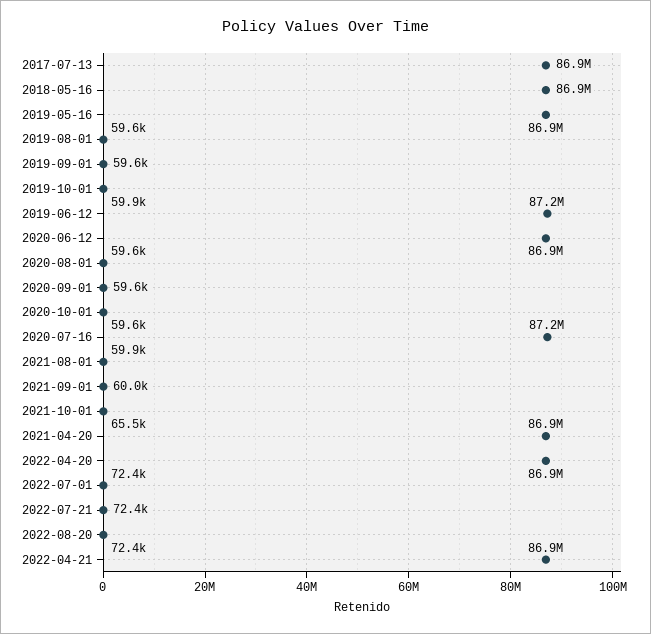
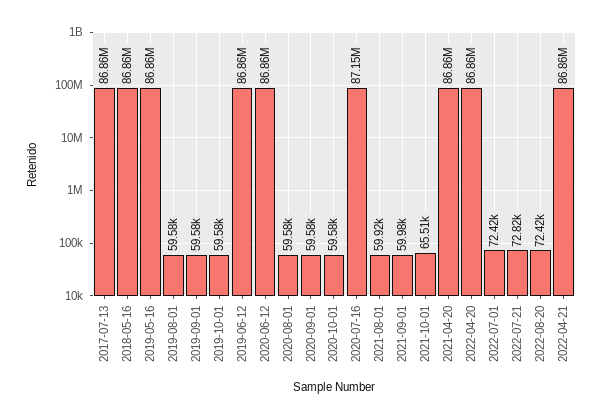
  {
    "2017-07-13": 86860000,
    "2018-05-16": 86860000,
    "2019-05-16": 86860000,
    "2019-08-01": 59580,
    "2019-09-01": 59580,
-   "2019-10-01": 59900,
+   "2019-10-01": 59580,
-   "2019-06-12": 87200000,
+   "2019-06-12": 86860000,
    "2020-06-12": 86860000,
    "2020-08-01": 59580,
    "2020-09-01": 59580,
    "2020-10-01": 59580,
    "2020-07-16": 87150000,
    "2021-08-01": 59920,
    "2021-09-01": 59980,
    "2021-10-01": 65510,
    "2021-04-20": 86860000,
    "2022-04-20": 86860000,
    "2022-07-01": 72420,
-   "2022-07-21": 72400,
+   "2022-07-21": 72820,
    "2022-08-20": 72420,
    "2022-04-21": 86860000
  }

